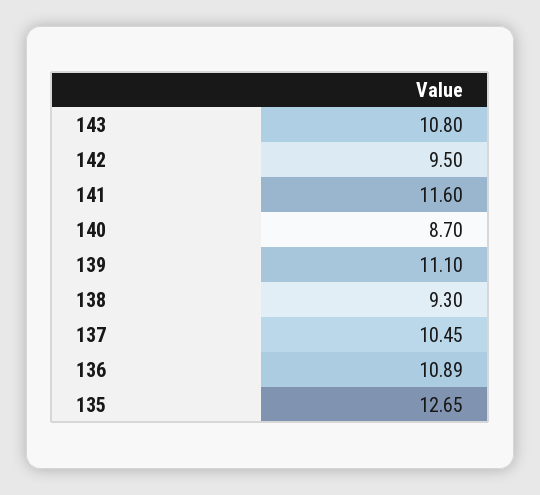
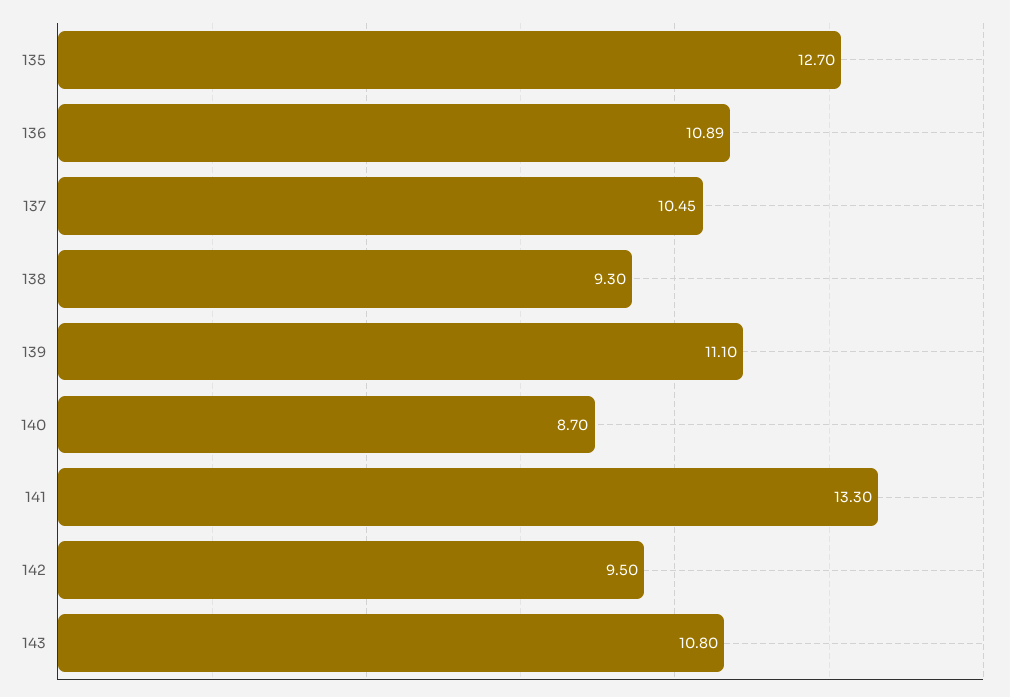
  {
    "143": 10.8,
    "142": 9.5,
-   "141": 11.6,
+   "141": 13.3,
    "140": 8.7,
    "139": 11.1,
    "138": 9.3,
    "137": 10.45,
    "136": 10.89,
-   "135": 12.65
+   "135": 12.7
  }

